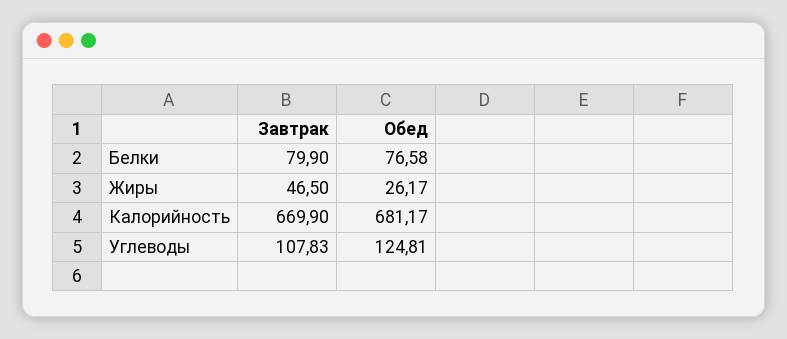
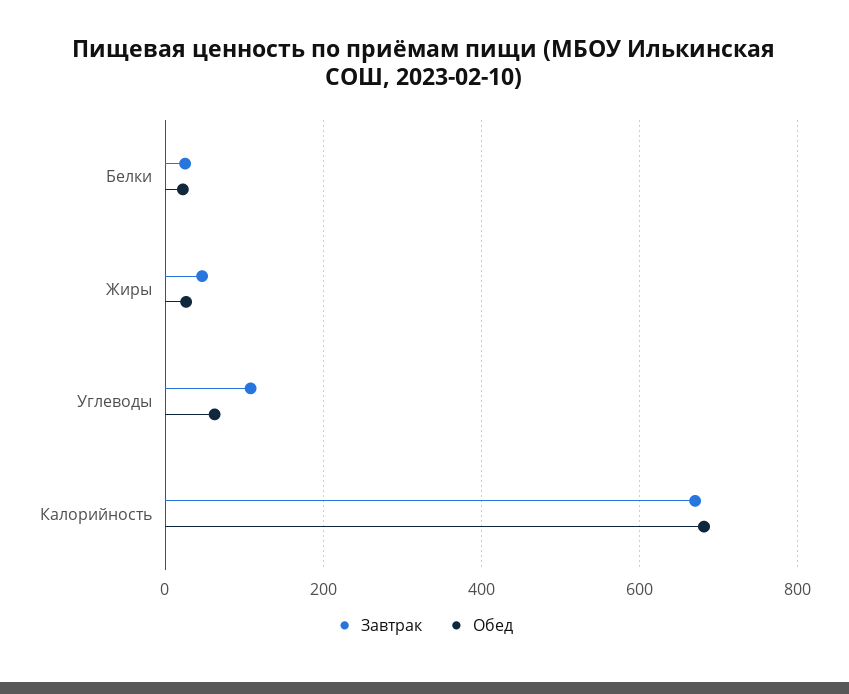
  {
    "Завтрак": {
-     "Белки": 79.9,
+     "Белки": 20,
      "Жиры": 46.5,
      "Калорийность": 669.9,
      "Углеводы": 107.83
    },
    "Обед": {
-     "Белки": 76.58,
+     "Белки": 20,
      "Жиры": 26.17,
      "Калорийность": 681.17,
-     "Углеводы": 124.81
+     "Углеводы": 60
    }
  }

